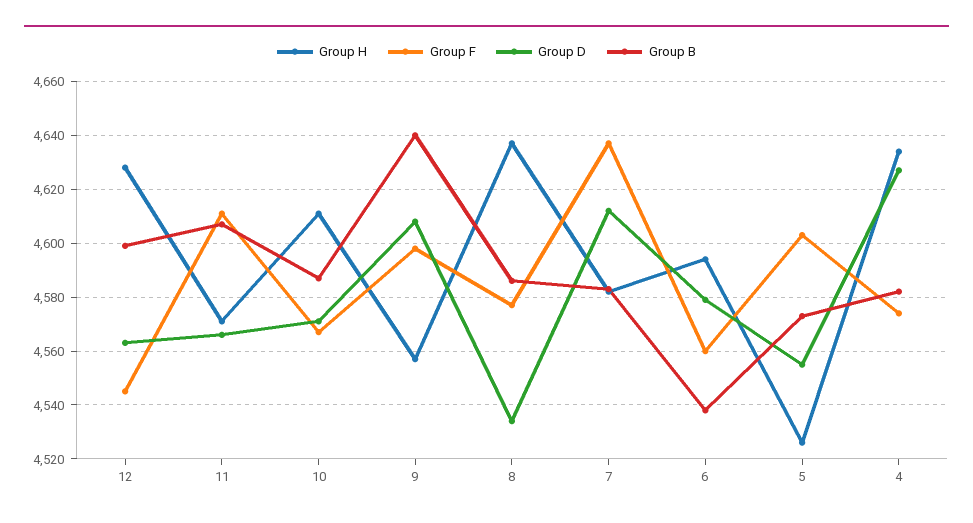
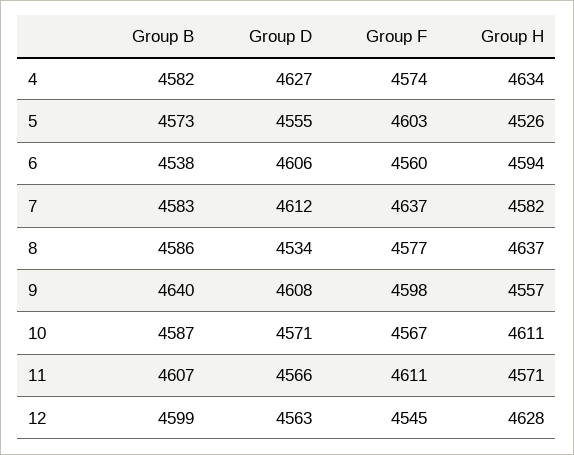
  {
    "Group H": {
      "12": 4628,
      "11": 4571,
      "10": 4611,
      "9": 4557,
      "8": 4637,
      "7": 4582,
      "6": 4594,
      "5": 4526,
      "4": 4634
    },
    "Group F": {
      "12": 4545,
      "11": 4611,
      "10": 4567,
      "9": 4598,
      "8": 4577,
      "7": 4637,
      "6": 4560,
      "5": 4603,
      "4": 4574
    },
    "Group D": {
      "12": 4563,
      "11": 4566,
      "10": 4571,
      "9": 4608,
      "8": 4534,
      "7": 4612,
-     "6": 4580,
+     "6": 4606,
      "5": 4555,
      "4": 4627
    },
    "Group B": {
      "12": 4599,
      "11": 4607,
      "10": 4587,
      "9": 4640,
      "8": 4586,
      "7": 4583,
      "6": 4538,
      "5": 4573,
      "4": 4582
    }
  }

